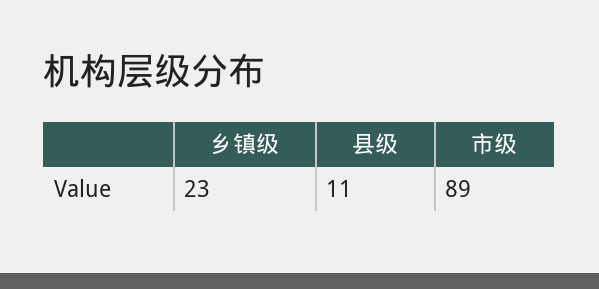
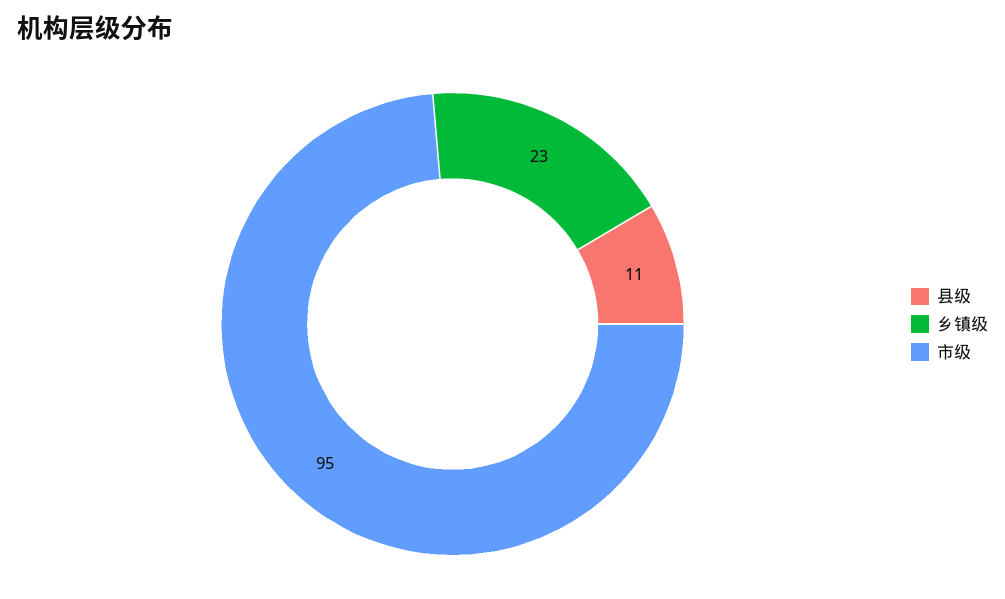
  {
    "乡镇级": 23,
    "县级": 11,
-   "市级": 89
+   "市级": 95
  }

